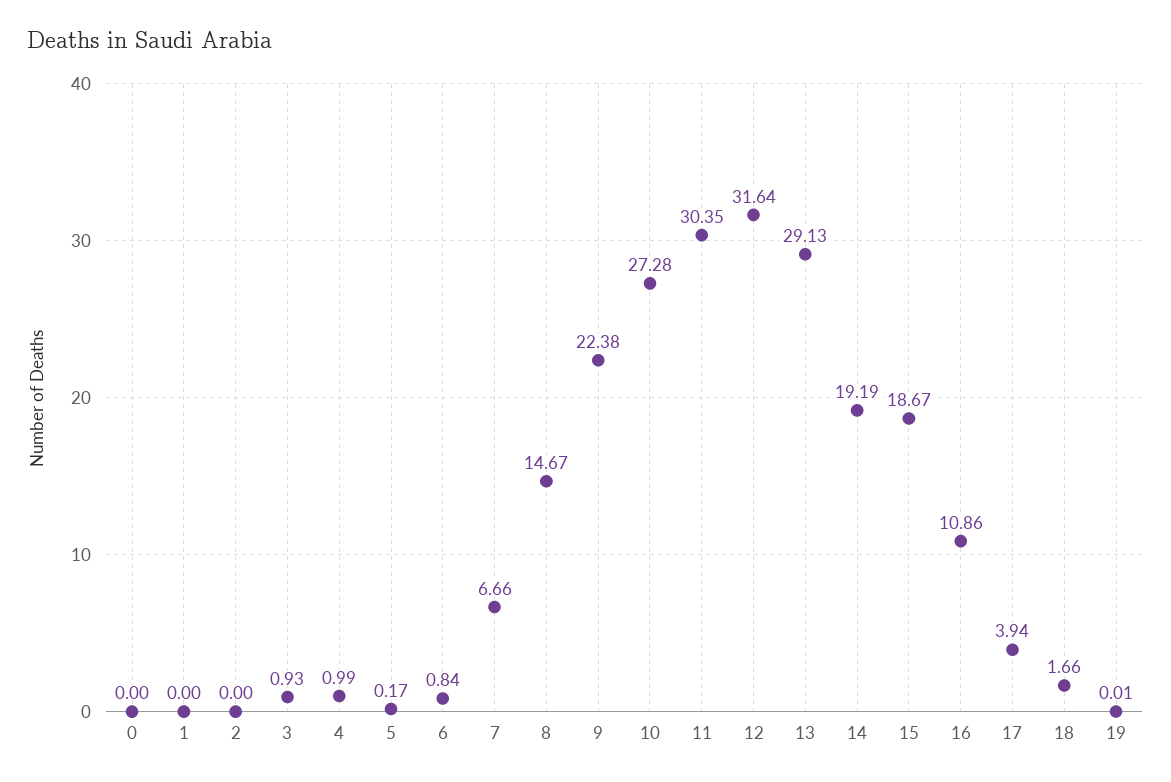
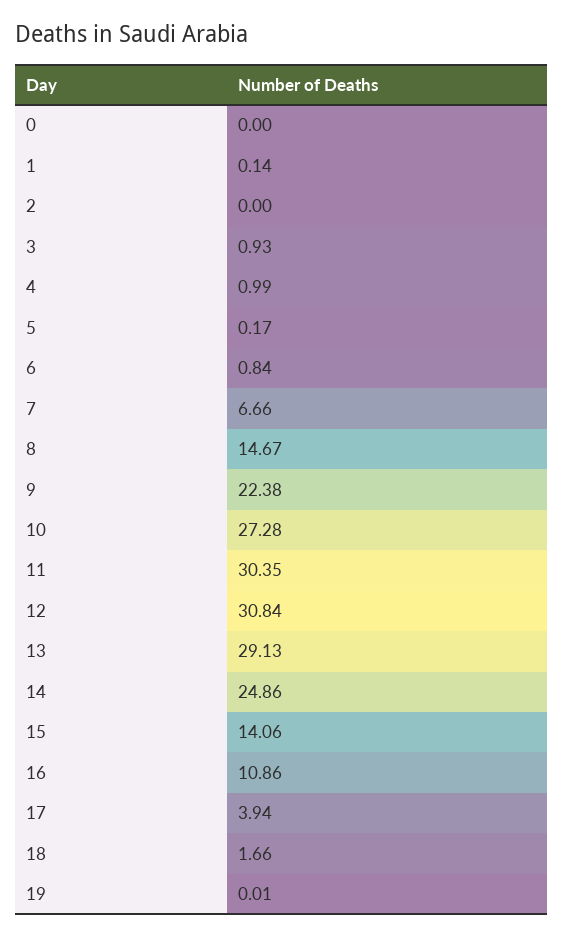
  {
    "0": 0,
-   "1": 0,
+   "1": 0.14,
    "2": 0,
    "3": 0.93,
    "4": 0.99,
    "5": 0.17,
    "6": 0.84,
    "7": 6.66,
    "8": 14.67,
    "9": 22.38,
    "10": 27.28,
    "11": 30.35,
-   "12": 31.64,
+   "12": 30.84,
    "13": 29.13,
-   "14": 19.19,
+   "14": 24.86,
-   "15": 18.67,
+   "15": 14.06,
    "16": 10.86,
    "17": 3.94,
    "18": 1.66,
    "19": 0.01
  }

